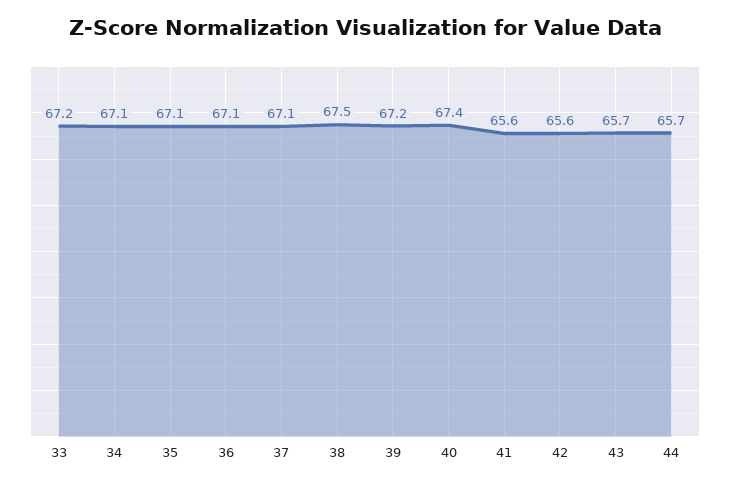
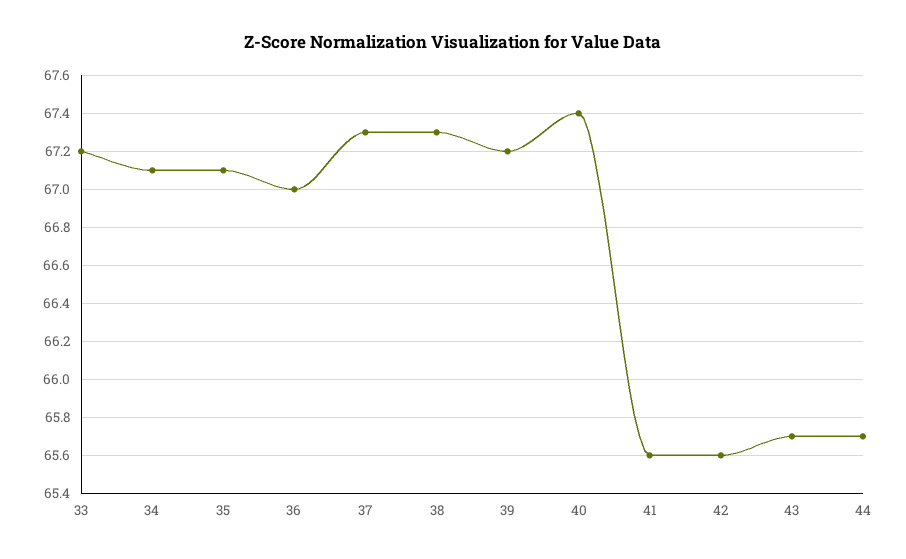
  {
    "33": 67.2,
    "34": 67.1,
    "35": 67.1,
-   "36": 67.1,
+   "36": 67,
-   "37": 67.1,
+   "37": 67.3,
-   "38": 67.5,
+   "38": 67.3,
    "39": 67.2,
    "40": 67.4,
    "41": 65.6,
    "42": 65.6,
    "43": 65.7,
    "44": 65.7
  }

